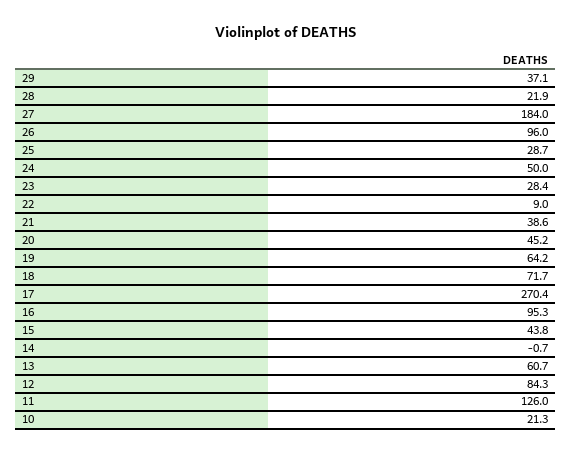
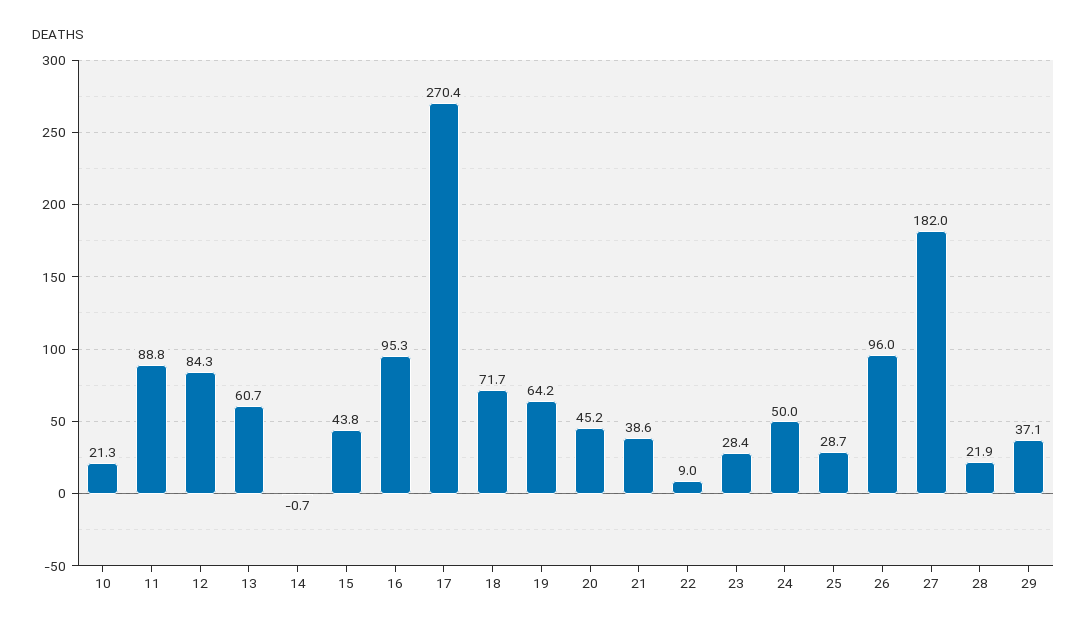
  {
    "29": 37.1,
    "28": 21.9,
-   "27": 184,
+   "27": 182,
    "26": 96,
    "25": 28.7,
    "24": 50,
    "23": 28.4,
    "22": 9,
    "21": 38.6,
    "20": 45.2,
    "19": 64.2,
    "18": 71.7,
    "17": 270.4,
    "16": 95.3,
    "15": 43.8,
    "14": -0.7,
    "13": 60.7,
    "12": 84.3,
-   "11": 126,
+   "11": 88.8,
    "10": 21.3
  }

